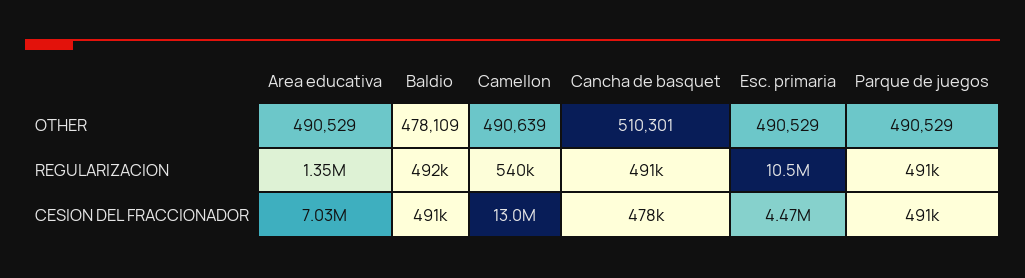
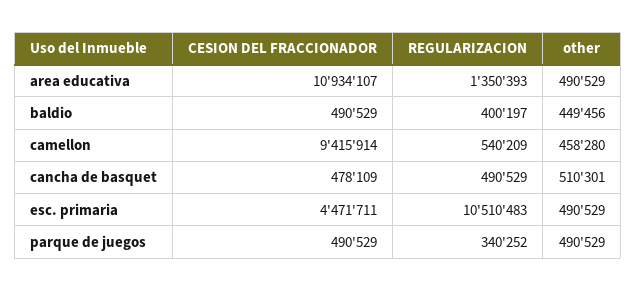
  {
    "Area educativa": {
      "OTHER": 490529,
      "REGULARIZACION": 1350393,
-     "CESION DEL FRACCIONADOR": 7030000
+     "CESION DEL FRACCIONADOR": 10934107
    },
    "Baldio": {
-     "OTHER": 478109,
+     "OTHER": 449456,
-     "REGULARIZACION": 492000,
+     "REGULARIZACION": 400197,
      "CESION DEL FRACCIONADOR": 490529
    },
    "Camellon": {
-     "OTHER": 490639,
+     "OTHER": 458280,
      "REGULARIZACION": 540209,
-     "CESION DEL FRACCIONADOR": 13000000
+     "CESION DEL FRACCIONADOR": 9415914
    },
    "Cancha de basquet": {
      "OTHER": 510301,
      "REGULARIZACION": 490529,
      "CESION DEL FRACCIONADOR": 478109
    },
    "Esc. primaria": {
      "OTHER": 490529,
      "REGULARIZACION": 10510483,
      "CESION DEL FRACCIONADOR": 4471711
    },
    "Parque de juegos": {
      "OTHER": 490529,
-     "REGULARIZACION": 491000,
+     "REGULARIZACION": 340252,
      "CESION DEL FRACCIONADOR": 490529
    }
  }

